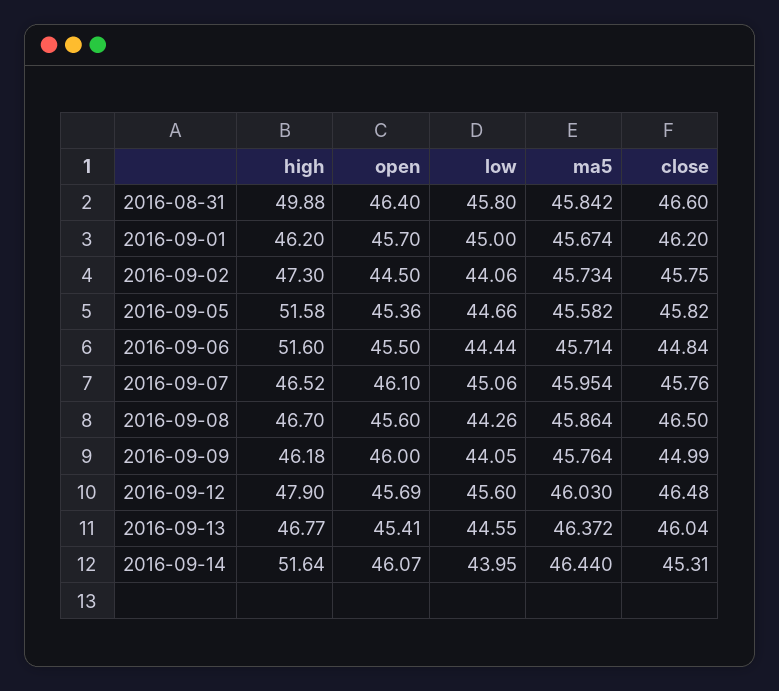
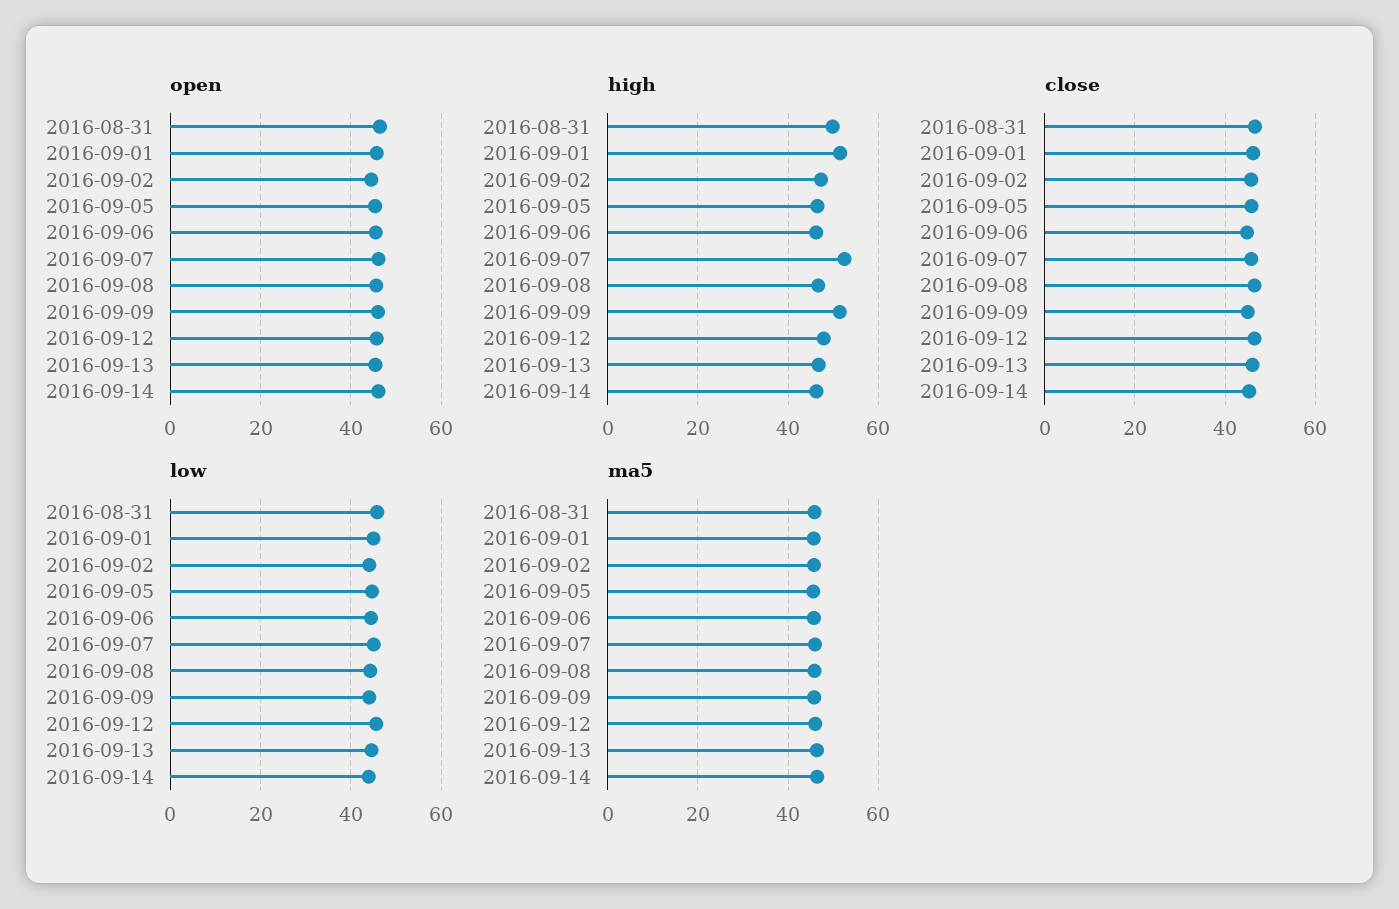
  {
    "high": {
      "2016-08-31": 49.88,
-     "2016-09-01": 46.2,
+     "2016-09-01": 52,
      "2016-09-02": 47.3,
-     "2016-09-05": 51.58,
+     "2016-09-05": 46,
-     "2016-09-06": 51.6,
+     "2016-09-06": 46,
-     "2016-09-07": 46.52,
+     "2016-09-07": 52,
      "2016-09-08": 46.7,
-     "2016-09-09": 46.18,
+     "2016-09-09": 52,
      "2016-09-12": 47.9,
      "2016-09-13": 46.77,
-     "2016-09-14": 51.64
+     "2016-09-14": 46
    },
    "open": {
      "2016-08-31": 46.4,
      "2016-09-01": 45.7,
      "2016-09-02": 44.5,
      "2016-09-05": 45.36,
      "2016-09-06": 45.5,
      "2016-09-07": 46.1,
      "2016-09-08": 45.6,
      "2016-09-09": 46,
      "2016-09-12": 45.69,
      "2016-09-13": 45.41,
      "2016-09-14": 46.07
    },
    "low": {
      "2016-08-31": 45.8,
      "2016-09-01": 45,
      "2016-09-02": 44.06,
      "2016-09-05": 44.66,
      "2016-09-06": 44.44,
      "2016-09-07": 45.06,
      "2016-09-08": 44.26,
      "2016-09-09": 44.05,
      "2016-09-12": 45.6,
      "2016-09-13": 44.55,
      "2016-09-14": 43.95
    },
    "ma5": {
      "2016-08-31": 45.842,
      "2016-09-01": 45.674,
      "2016-09-02": 45.734,
      "2016-09-05": 45.582,
      "2016-09-06": 45.714,
      "2016-09-07": 45.954,
      "2016-09-08": 45.864,
      "2016-09-09": 45.764,
      "2016-09-12": 46.03,
      "2016-09-13": 46.372,
      "2016-09-14": 46.44
    },
    "close": {
      "2016-08-31": 46.6,
      "2016-09-01": 46.2,
      "2016-09-02": 45.75,
      "2016-09-05": 45.82,
      "2016-09-06": 44.84,
      "2016-09-07": 45.76,
      "2016-09-08": 46.5,
      "2016-09-09": 44.99,
      "2016-09-12": 46.48,
      "2016-09-13": 46.04,
      "2016-09-14": 45.31
    }
  }

